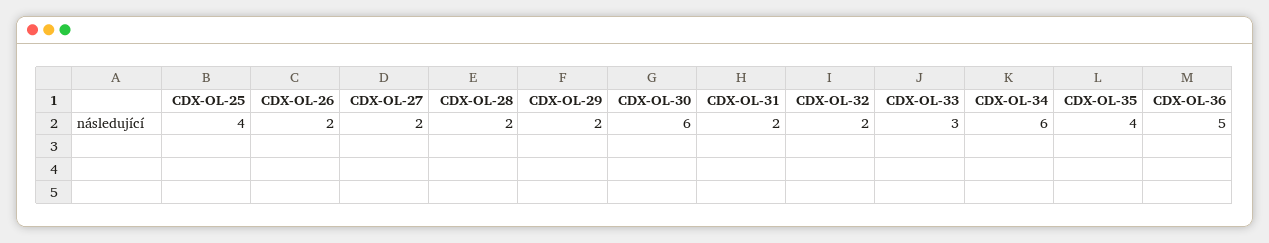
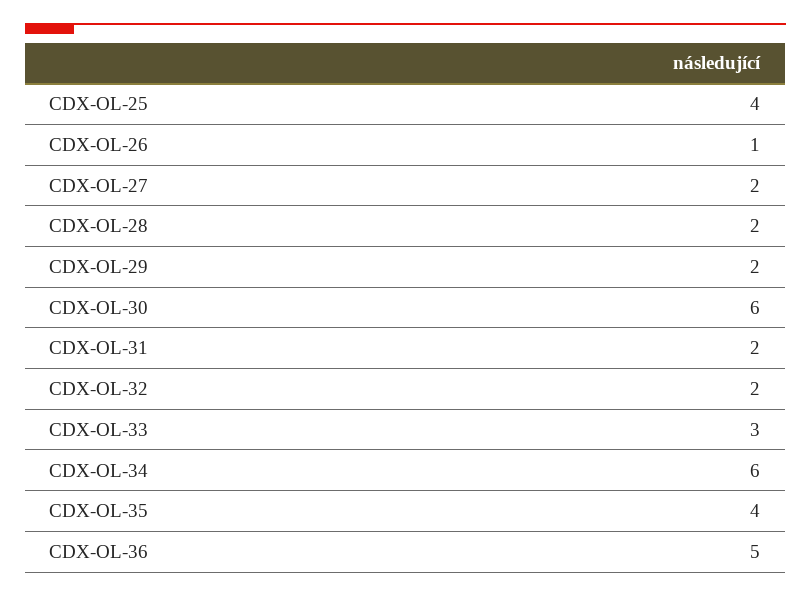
  {
    "CDX-OL-25": 4,
-   "CDX-OL-26": 2,
+   "CDX-OL-26": 1,
    "CDX-OL-27": 2,
    "CDX-OL-28": 2,
    "CDX-OL-29": 2,
    "CDX-OL-30": 6,
    "CDX-OL-31": 2,
    "CDX-OL-32": 2,
    "CDX-OL-33": 3,
    "CDX-OL-34": 6,
    "CDX-OL-35": 4,
    "CDX-OL-36": 5
  }

